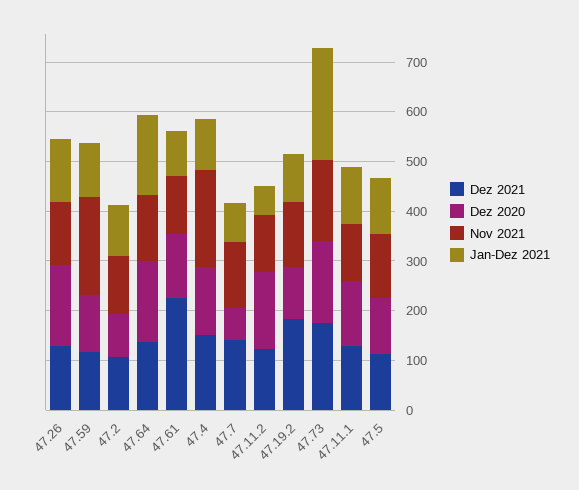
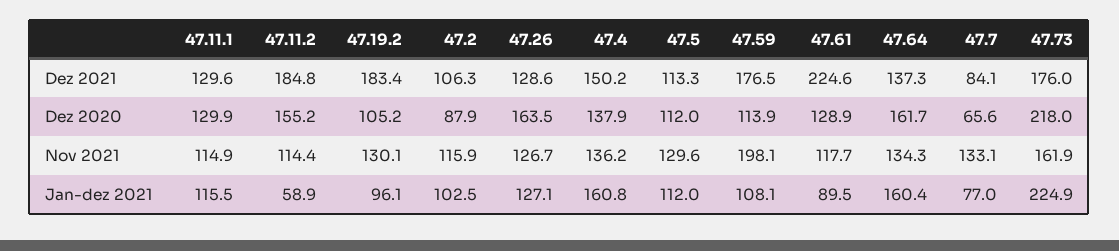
  {
    "Dez 2021": {
      "47.26": 128.6,
-     "47.59": 120,
+     "47.59": 176.5,
      "47.2": 106.3,
      "47.64": 137.3,
      "47.61": 224.6,
      "47.4": 150.2,
-     "47.7": 140,
+     "47.7": 84.1,
-     "47.11.2": 120,
+     "47.11.2": 184.8,
      "47.19.2": 183.4,
      "47.73": 176,
      "47.11.1": 129.6,
      "47.5": 113.3
    },
    "Dez 2020": {
      "47.26": 163.5,
      "47.59": 113.9,
      "47.2": 87.9,
      "47.64": 161.7,
      "47.61": 128.9,
      "47.4": 137.9,
      "47.7": 65.6,
      "47.11.2": 155.2,
      "47.19.2": 105.2,
-     "47.73": 160,
+     "47.73": 218,
      "47.11.1": 129.9,
      "47.5": 112
    },
    "Nov 2021": {
      "47.26": 126.7,
      "47.59": 198.1,
      "47.2": 115.9,
      "47.64": 134.3,
      "47.61": 117.7,
-     "47.4": 200,
+     "47.4": 136.2,
      "47.7": 133.1,
      "47.11.2": 114.4,
      "47.19.2": 130.1,
      "47.73": 161.9,
      "47.11.1": 114.9,
      "47.5": 129.6
    },
    "Jan-Dez 2021": {
      "47.26": 127.1,
      "47.59": 108.1,
      "47.2": 102.5,
      "47.64": 160.4,
      "47.61": 89.5,
-     "47.4": 100,
+     "47.4": 160.8,
      "47.7": 77,
      "47.11.2": 58.9,
      "47.19.2": 96.1,
      "47.73": 224.9,
      "47.11.1": 115.5,
      "47.5": 112
    }
  }

